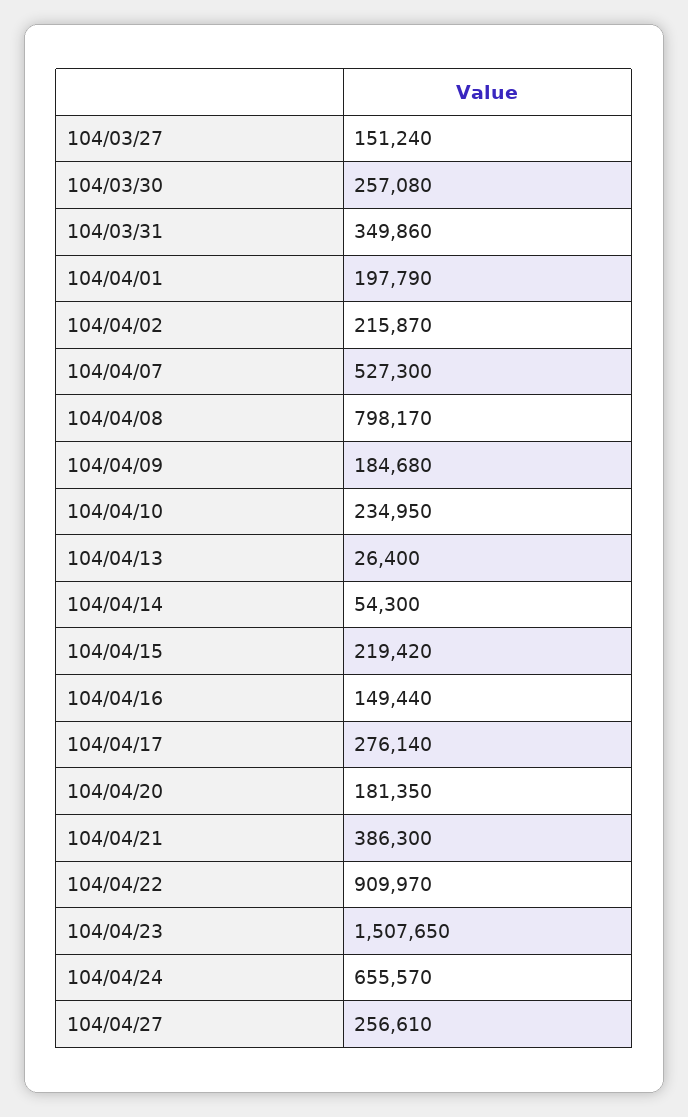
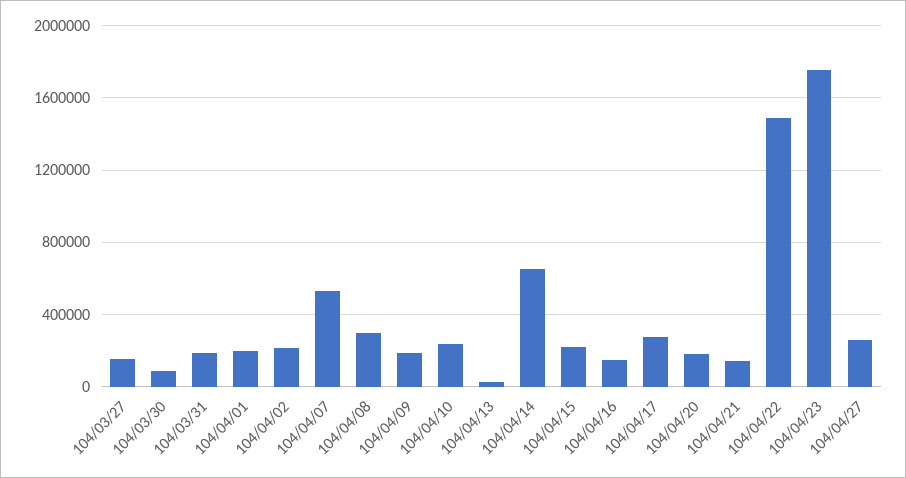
  {
    "104/03/27": 151240,
-   "104/03/30": 257080,
+   "104/03/30": 100000,
-   "104/03/31": 349860,
+   "104/03/31": 200000,
    "104/04/01": 197790,
    "104/04/02": 215870,
    "104/04/07": 527300,
-   "104/04/08": 798170,
+   "104/04/08": 300000,
    "104/04/09": 184680,
    "104/04/10": 234950,
    "104/04/13": 26400,
-   "104/04/14": 54300,
+   "104/04/14": 650000,
    "104/04/15": 219420,
    "104/04/16": 149440,
    "104/04/17": 276140,
    "104/04/20": 181350,
-   "104/04/21": 386300,
+   "104/04/21": 150000,
-   "104/04/22": 909970,
+   "104/04/22": 1500000,
-   "104/04/23": 1507650,
+   "104/04/23": 1750000,
-   "104/04/24": 655570,
    "104/04/27": 256610
  }

